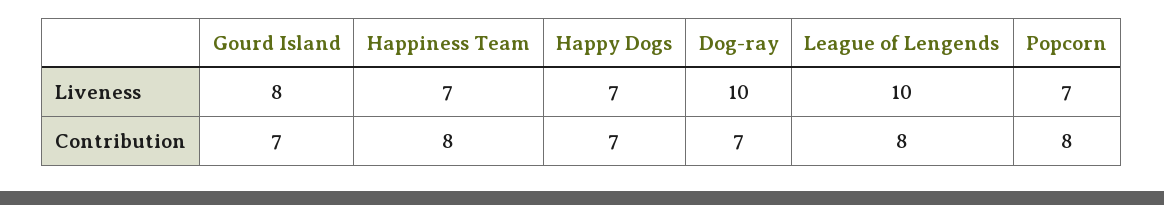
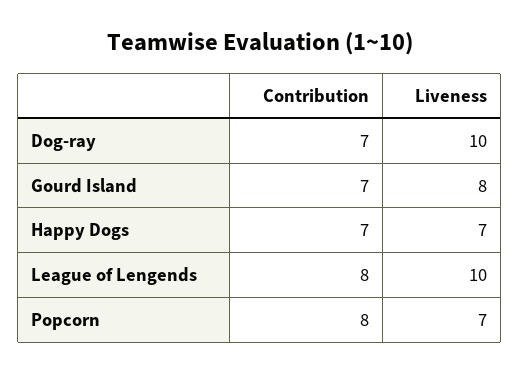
  {
    "Gourd Island": {
      "Liveness": 8,
      "Contribution": 7
    },
-   "Happiness Team": {
-     "Liveness": 7,
-     "Contribution": 8
-   },
    "Happy Dogs": {
      "Liveness": 7,
      "Contribution": 7
    },
    "Dog-ray": {
      "Liveness": 10,
      "Contribution": 7
    },
    "League of Lengends": {
      "Liveness": 10,
      "Contribution": 8
    },
    "Popcorn": {
      "Liveness": 7,
      "Contribution": 8
    }
  }

